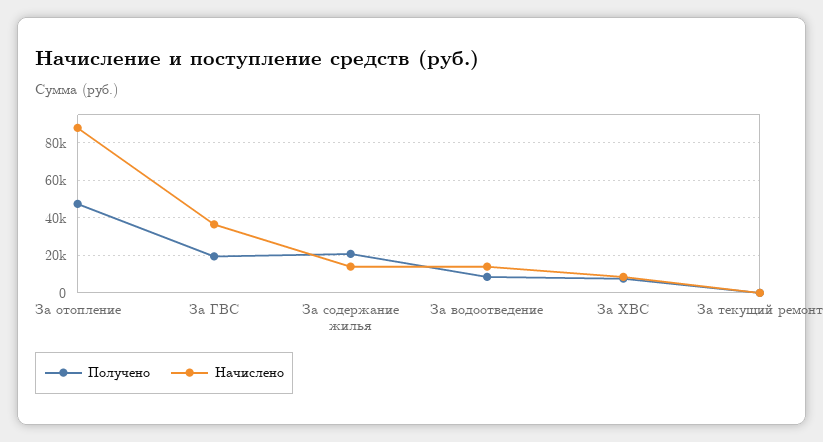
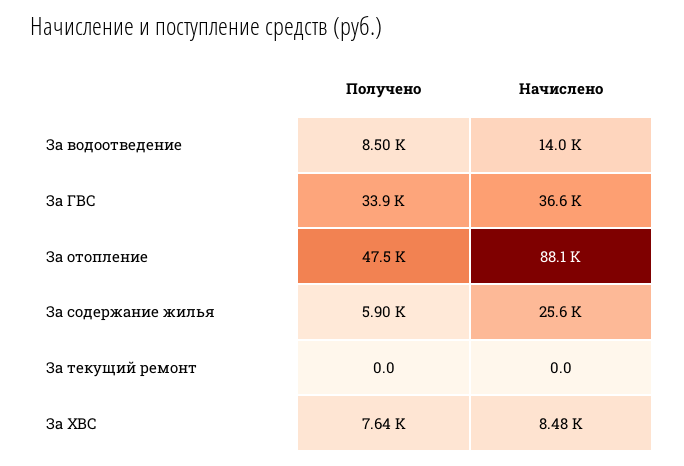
  {
    "Получено": {
      "За отопление": 47500,
-     "За ГВС": 20000,
+     "За ГВС": 33900,
-     "За содержание жилья": 20000,
+     "За содержание жилья": 5900,
      "За водоотведение": 8500,
      "За ХВС": 7640,
      "За текущий ремонт": 0
    },
    "Начислено": {
      "За отопление": 88100,
      "За ГВС": 36600,
-     "За содержание жилья": 15000,
+     "За содержание жилья": 25600,
      "За водоотведение": 14000,
      "За ХВС": 8480,
      "За текущий ремонт": 0
    }
  }

